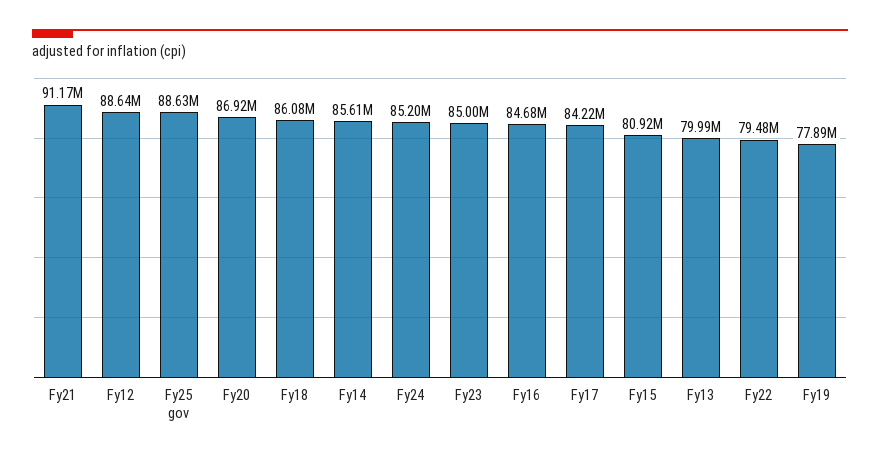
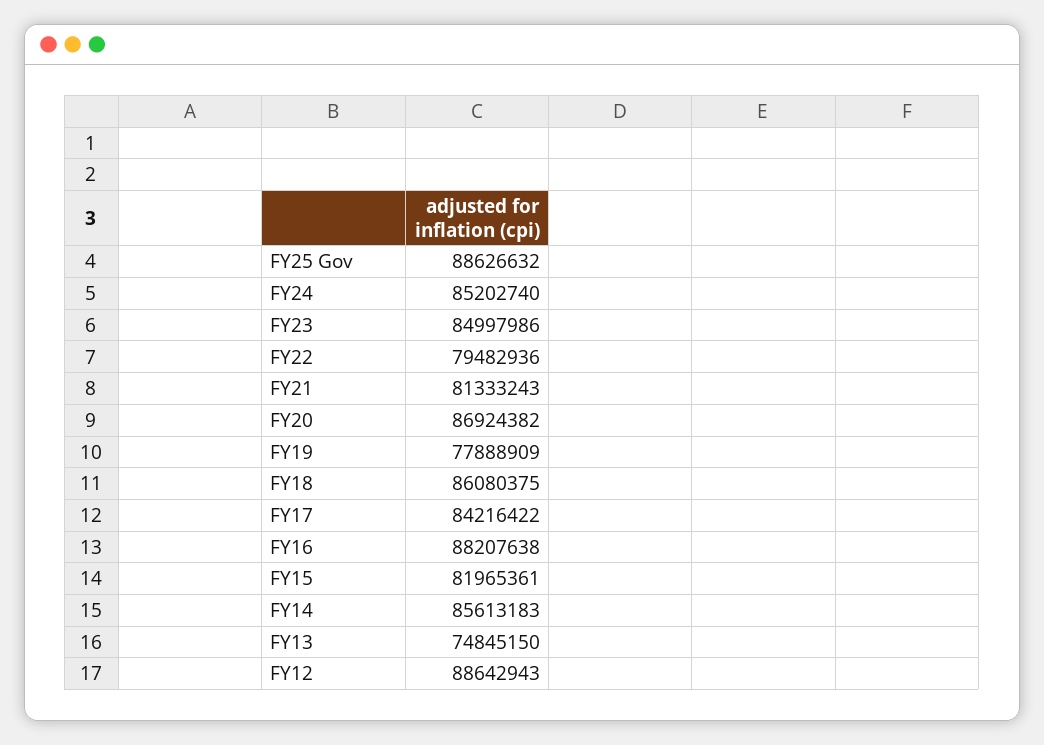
  {
-   "Fy21": 91170000,
+   "Fy21": 81333243,
    "Fy12": 88642943,
    "Fy25 gov": 88626632,
    "Fy20": 86924382,
    "Fy18": 86080375,
    "Fy14": 85613183,
    "Fy24": 85202740,
    "Fy23": 84997986,
-   "Fy16": 84680000,
+   "Fy16": 88207638,
    "Fy17": 84216422,
-   "Fy15": 80920000,
+   "Fy15": 81965361,
-   "Fy13": 79990000,
+   "Fy13": 74845150,
    "Fy22": 79482936,
    "Fy19": 77888909
  }

